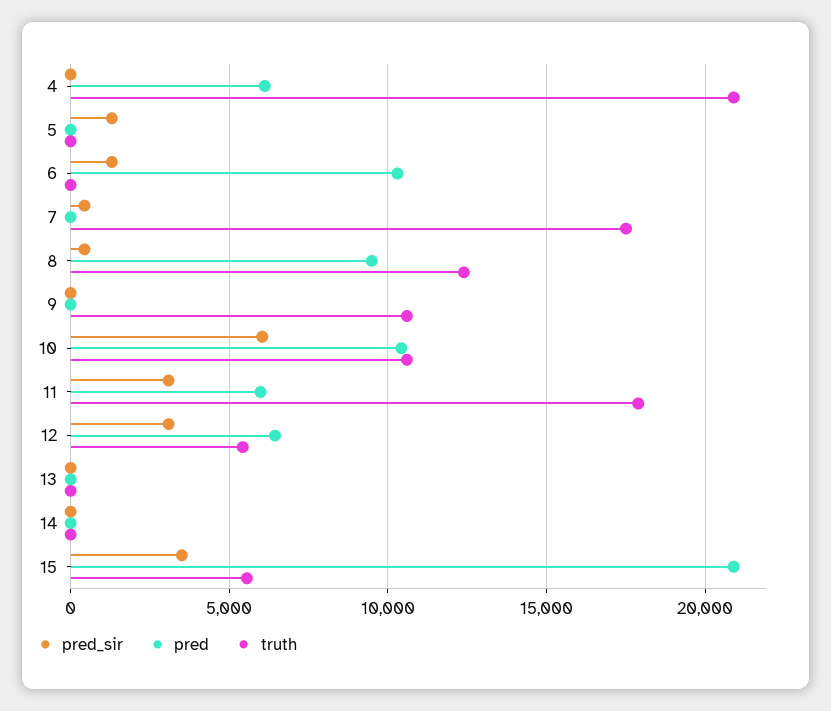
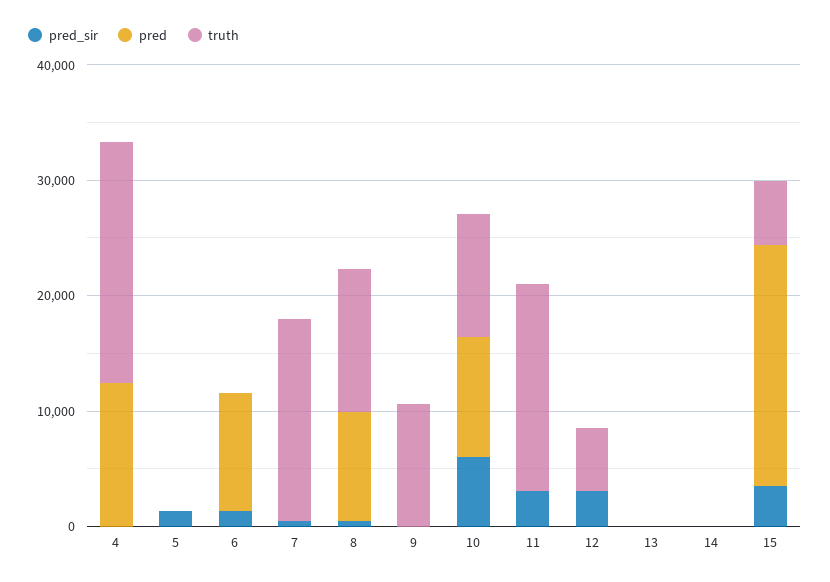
  {
    "pred_sir": {
      "4": 0,
      "5": 1500,
      "6": 1500,
      "7": 500,
      "8": 500,
      "9": 0,
      "10": 6000,
      "11": 3000,
      "12": 3000,
      "13": 0,
      "14": 0,
      "15": 3500
    },
    "pred": {
-     "4": 6000,
+     "4": 12000,
      "5": 0,
      "6": 10500,
      "7": 0,
      "8": 9500,
      "9": 0,
      "10": 10500,
-     "11": 6000,
+     "11": 0,
-     "12": 6500,
+     "12": 0,
      "13": 0,
      "14": 0,
      "15": 21000
    },
    "truth": {
      "4": 21000,
      "5": 0,
      "6": 0,
      "7": 17500,
      "8": 12500,
      "9": 10500,
      "10": 10500,
      "11": 18000,
      "12": 5500,
      "13": 0,
      "14": 0,
      "15": 5500
    }
  }

